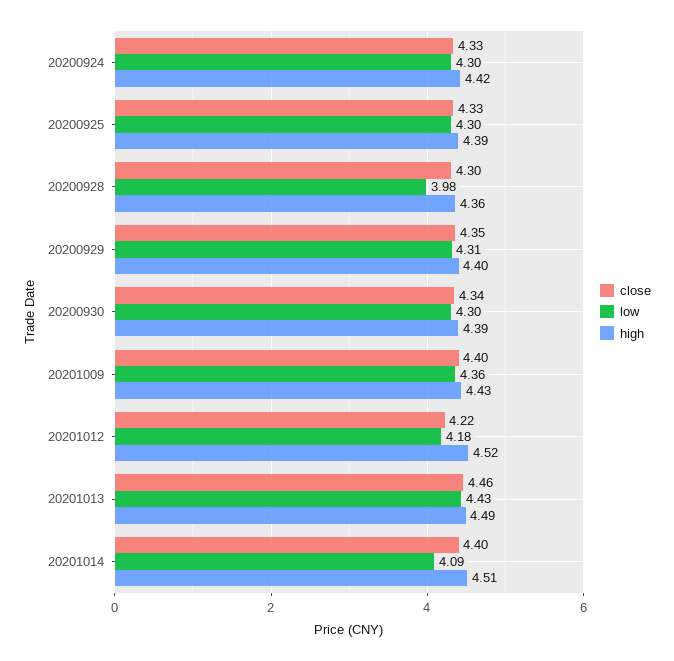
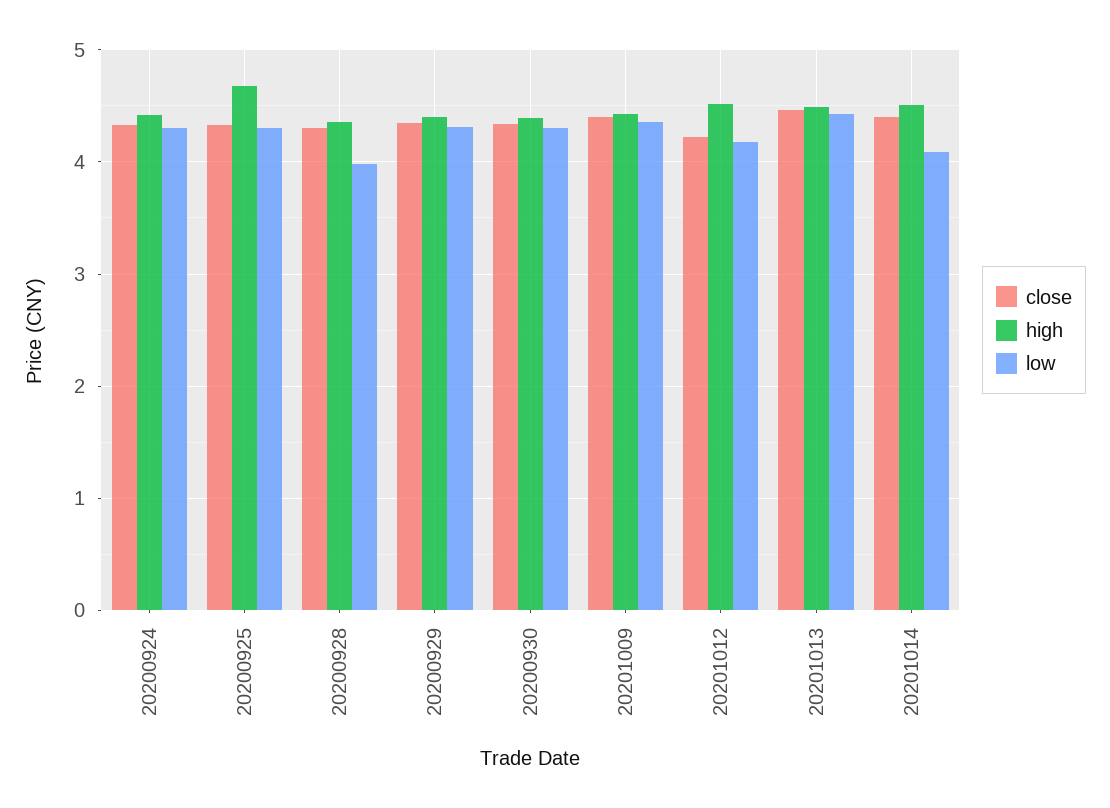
  {
    "close": {
      "20200924": 4.33,
      "20200925": 4.33,
      "20200928": 4.3,
      "20200929": 4.35,
      "20200930": 4.34,
      "20201009": 4.4,
      "20201012": 4.22,
      "20201013": 4.46,
      "20201014": 4.4
    },
    "low": {
      "20200924": 4.3,
      "20200925": 4.3,
      "20200928": 3.98,
      "20200929": 4.31,
      "20200930": 4.3,
      "20201009": 4.36,
      "20201012": 4.18,
      "20201013": 4.43,
      "20201014": 4.09
    },
    "high": {
      "20200924": 4.42,
-     "20200925": 4.39,
+     "20200925": 4.7,
      "20200928": 4.36,
      "20200929": 4.4,
      "20200930": 4.39,
      "20201009": 4.43,
      "20201012": 4.52,
      "20201013": 4.49,
      "20201014": 4.51
    }
  }

